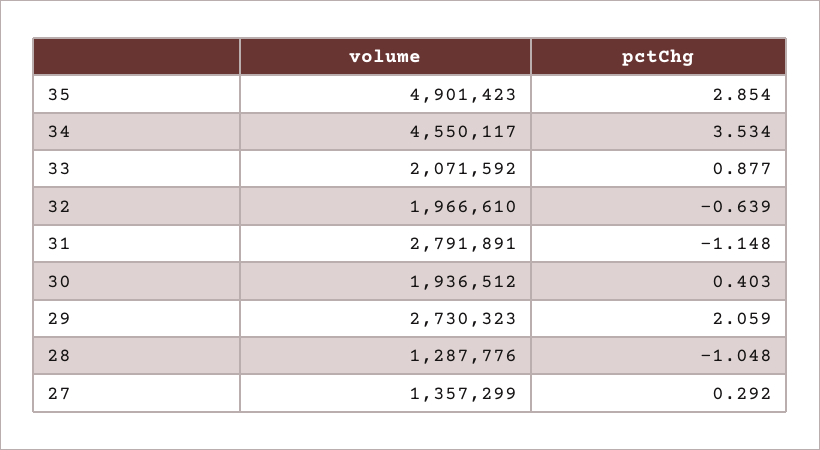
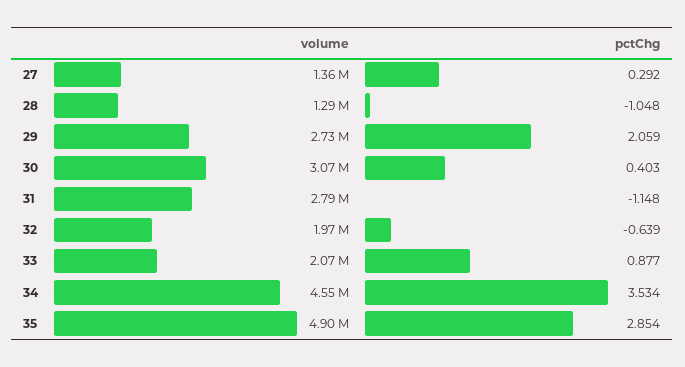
  {
    "volume": {
      "35": 4901423,
      "34": 4550117,
      "33": 2071592,
      "32": 1966610,
      "31": 2791891,
-     "30": 1936512,
+     "30": 3070000,
      "29": 2730323,
      "28": 1287776,
      "27": 1357299
    },
    "pctChg": {
      "35": 2.854,
      "34": 3.534,
      "33": 0.877,
      "32": -0.639,
      "31": -1.148,
      "30": 0.403,
      "29": 2.059,
      "28": -1.048,
      "27": 0.292
    }
  }

